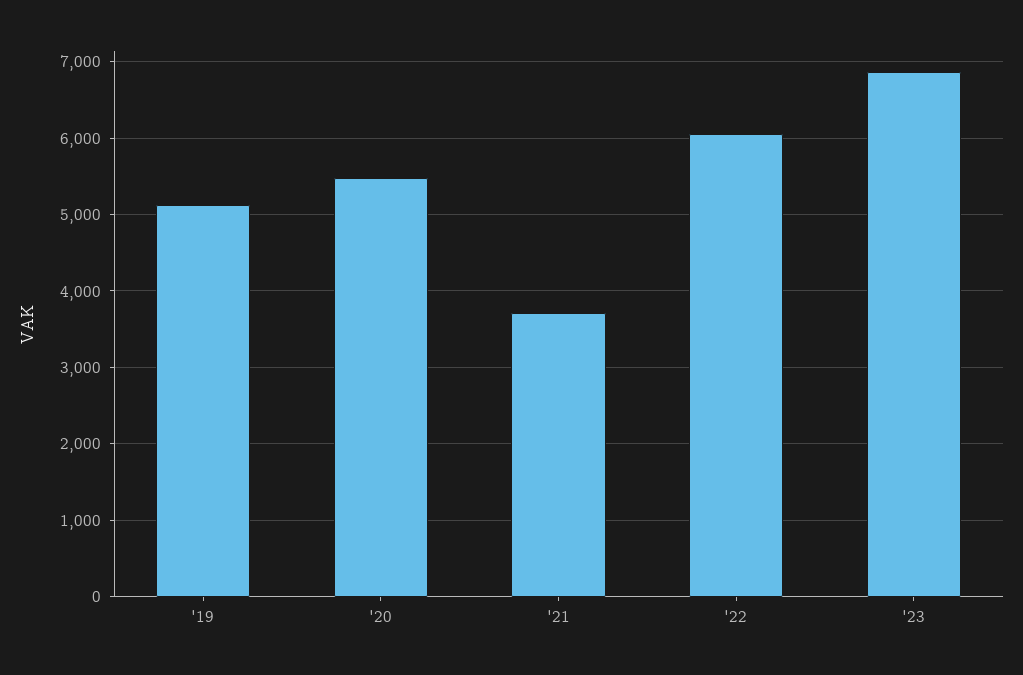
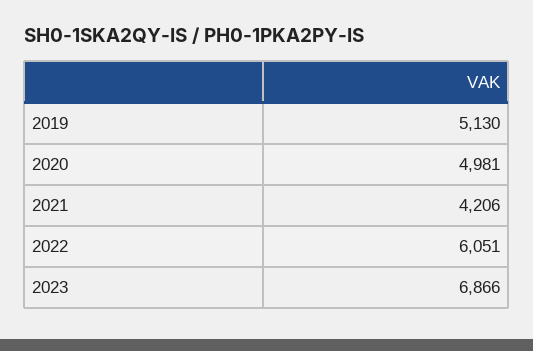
  {
    "'19": 5130,
-   "'20": 5500,
+   "'20": 4981,
-   "'21": 3700,
+   "'21": 4206,
    "'22": 6051,
    "'23": 6866
  }

